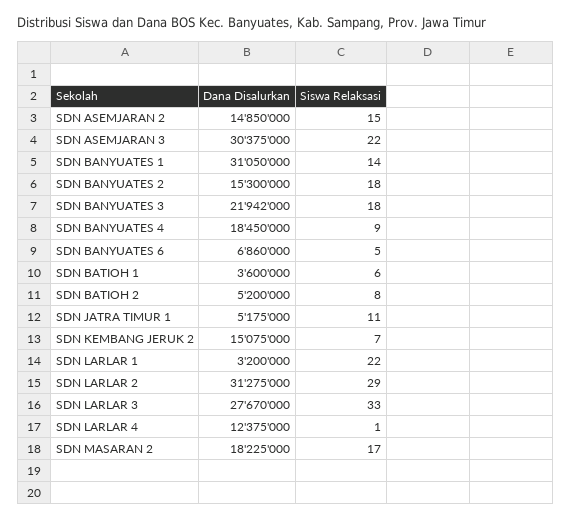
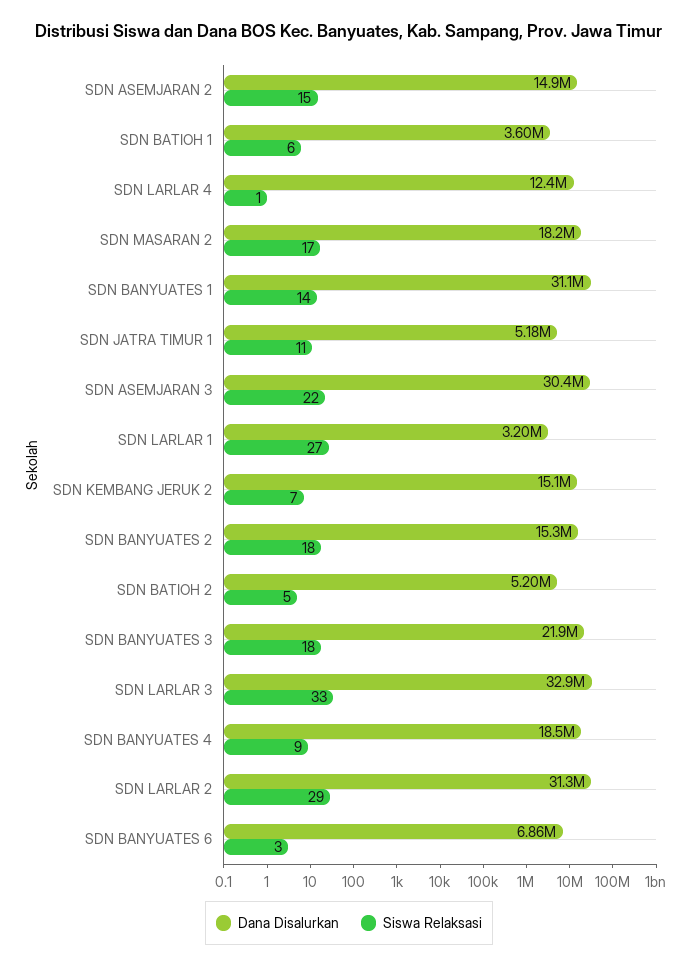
  {
    "Dana Disalurkan": {
      "SDN ASEMJARAN 2": 14850000,
      "SDN ASEMJARAN 3": 30375000,
      "SDN BANYUATES 1": 31050000,
      "SDN BANYUATES 2": 15300000,
      "SDN BANYUATES 3": 21942000,
      "SDN BANYUATES 4": 18450000,
      "SDN BANYUATES 6": 6860000,
      "SDN BATIOH 1": 3600000,
      "SDN BATIOH 2": 5200000,
      "SDN JATRA TIMUR 1": 5175000,
      "SDN KEMBANG JERUK 2": 15075000,
      "SDN LARLAR 1": 3200000,
      "SDN LARLAR 2": 31275000,
-     "SDN LARLAR 3": 27670000,
+     "SDN LARLAR 3": 32900000,
      "SDN LARLAR 4": 12375000,
      "SDN MASARAN 2": 18225000
    },
    "Siswa Relaksasi": {
      "SDN ASEMJARAN 2": 15,
      "SDN ASEMJARAN 3": 22,
      "SDN BANYUATES 1": 14,
      "SDN BANYUATES 2": 18,
      "SDN BANYUATES 3": 18,
      "SDN BANYUATES 4": 9,
-     "SDN BANYUATES 6": 5,
+     "SDN BANYUATES 6": 3,
      "SDN BATIOH 1": 6,
-     "SDN BATIOH 2": 8,
+     "SDN BATIOH 2": 5,
      "SDN JATRA TIMUR 1": 11,
      "SDN KEMBANG JERUK 2": 7,
-     "SDN LARLAR 1": 22,
+     "SDN LARLAR 1": 27,
      "SDN LARLAR 2": 29,
      "SDN LARLAR 3": 33,
      "SDN LARLAR 4": 1,
      "SDN MASARAN 2": 17
    }
  }

